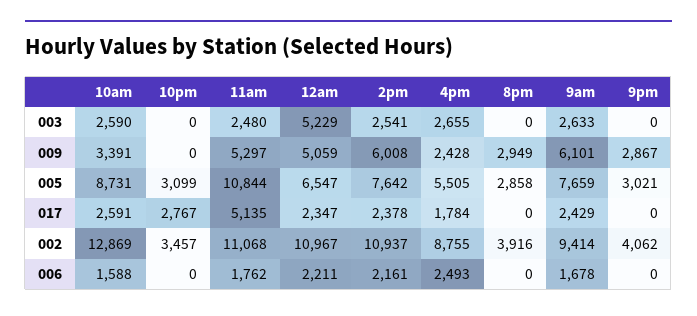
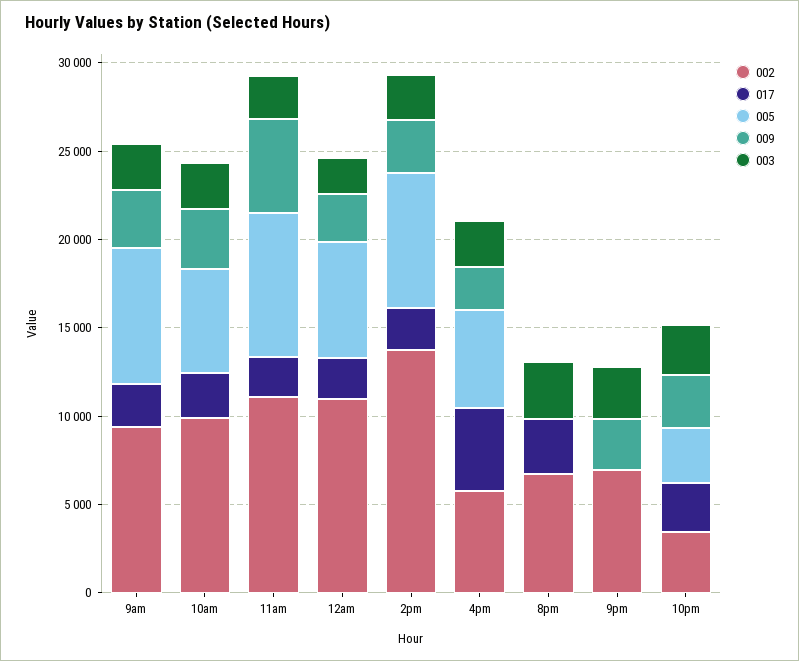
  {
    "003": {
      "10am": 2590,
-     "10pm": 0,
+     "10pm": 3000,
      "11am": 2480,
-     "12am": 5229,
+     "12am": 2000,
      "2pm": 2541,
      "4pm": 2655,
-     "8pm": 0,
+     "8pm": 3000,
      "9am": 2633,
-     "9pm": 0
+     "9pm": 3000
    },
    "009": {
      "10am": 3391,
-     "10pm": 0,
+     "10pm": 3000,
      "11am": 5297,
-     "12am": 5059,
+     "12am": 3000,
-     "2pm": 6008,
+     "2pm": 3000,
      "4pm": 2428,
-     "8pm": 2949,
+     "8pm": 0,
-     "9am": 6101,
+     "9am": 3000,
      "9pm": 2867
    },
    "005": {
-     "10am": 8731,
+     "10am": 6000,
      "10pm": 3099,
-     "11am": 10844,
+     "11am": 8000,
      "12am": 6547,
      "2pm": 7642,
      "4pm": 5505,
-     "8pm": 2858,
+     "8pm": 0,
      "9am": 7659,
-     "9pm": 3021
+     "9pm": 0
    },
    "017": {
      "10am": 2591,
      "10pm": 2767,
-     "11am": 5135,
+     "11am": 2000,
      "12am": 2347,
      "2pm": 2378,
-     "4pm": 1784,
+     "4pm": 5000,
-     "8pm": 0,
+     "8pm": 3000,
      "9am": 2429,
      "9pm": 0
    },
    "002": {
-     "10am": 12869,
+     "10am": 10000,
      "10pm": 3457,
      "11am": 11068,
      "12am": 10967,
-     "2pm": 10937,
+     "2pm": 14000,
-     "4pm": 8755,
+     "4pm": 6000,
-     "8pm": 3916,
+     "8pm": 7000,
      "9am": 9414,
-     "9pm": 4062
+     "9pm": 7000
-   },
+   }
-   "006": {
-     "10am": 1588,
-     "10pm": 0,
-     "11am": 1762,
-     "12am": 2211,
-     "2pm": 2161,
-     "4pm": 2493,
-     "8pm": 0,
-     "9am": 1678,
-     "9pm": 0
-   }
  }

